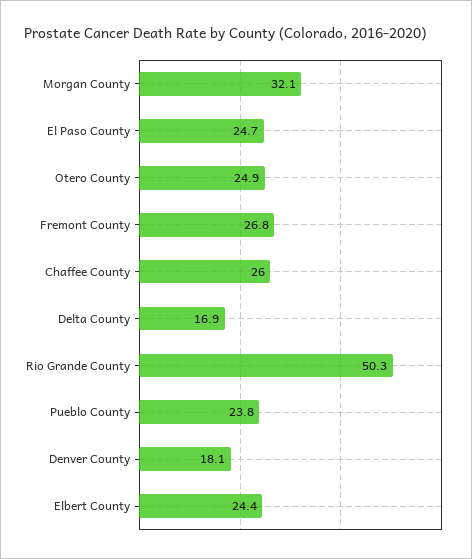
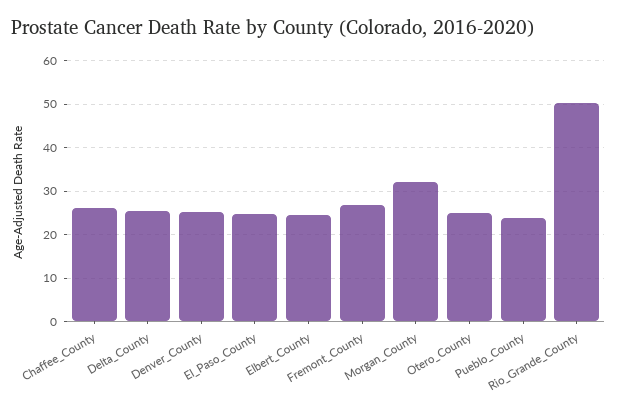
  {
    "Morgan County": 32.1,
    "El Paso County": 24.7,
    "Otero County": 24.9,
    "Fremont County": 26.8,
    "Chaffee County": 26,
-   "Delta County": 16.9,
+   "Delta County": 26,
    "Rio Grande County": 50.3,
    "Pueblo County": 23.8,
-   "Denver County": 18.1,
+   "Denver County": 26,
    "Elbert County": 24.4
  }

